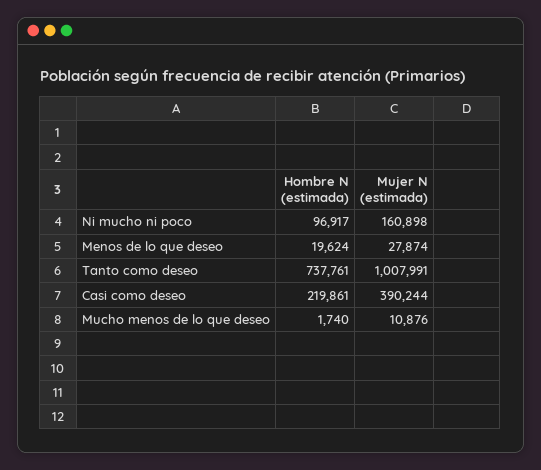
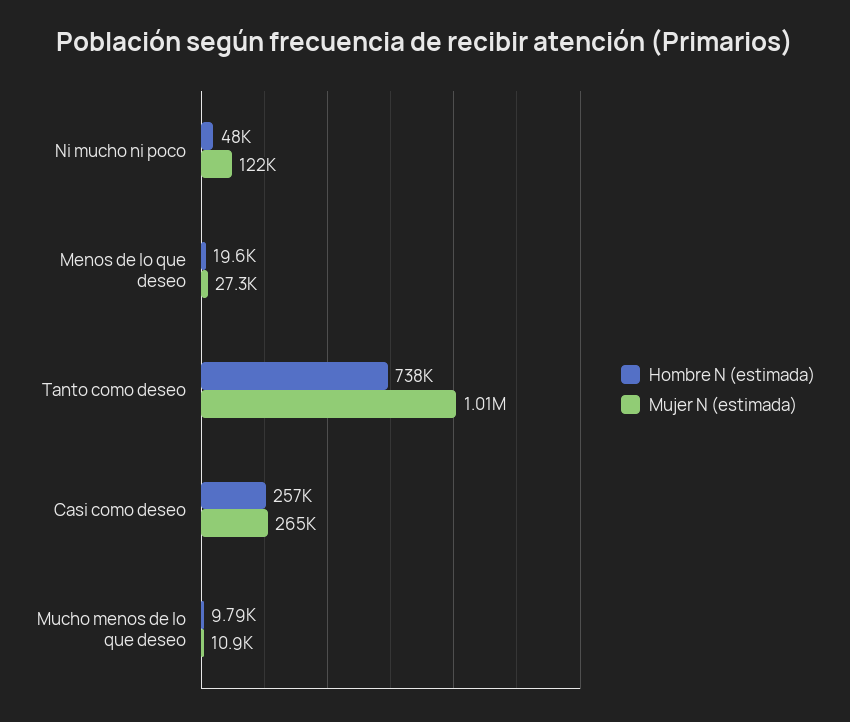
  {
    "Hombre N (estimada)": {
-     "Ni mucho ni poco": 96917,
+     "Ni mucho ni poco": 48000,
      "Menos de lo que deseo": 19624,
      "Tanto como deseo": 737761,
-     "Casi como deseo": 219861,
+     "Casi como deseo": 257000,
-     "Mucho menos de lo que deseo": 1740
+     "Mucho menos de lo que deseo": 9790
    },
    "Mujer N (estimada)": {
-     "Ni mucho ni poco": 160898,
+     "Ni mucho ni poco": 122000,
-     "Menos de lo que deseo": 27874,
+     "Menos de lo que deseo": 27300,
      "Tanto como deseo": 1007991,
-     "Casi como deseo": 390244,
+     "Casi como deseo": 265000,
      "Mucho menos de lo que deseo": 10876
    }
  }

